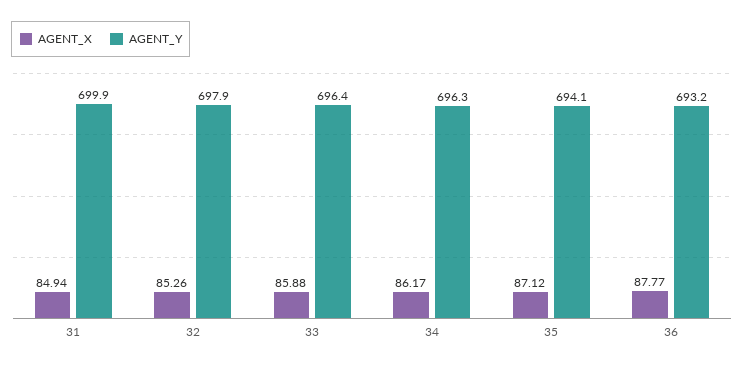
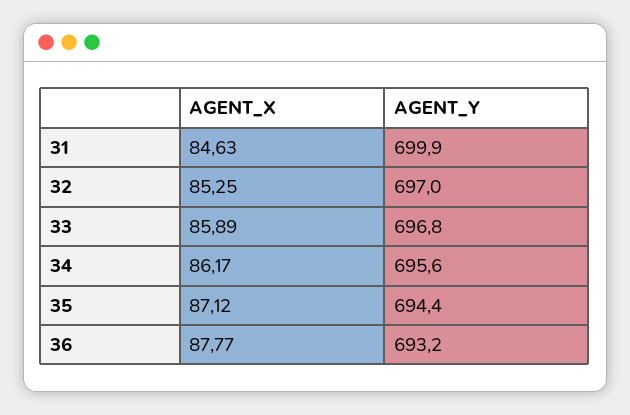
  {
    "AGENT_X": {
-     "31": 84.94,
+     "31": 84.63,
-     "32": 85.26,
+     "32": 85.25,
-     "33": 85.88,
+     "33": 85.89,
      "34": 86.17,
      "35": 87.12,
      "36": 87.77
    },
    "AGENT_Y": {
      "31": 699.9,
-     "32": 697.9,
+     "32": 697,
-     "33": 696.4,
+     "33": 696.8,
-     "34": 696.3,
+     "34": 695.6,
-     "35": 694.1,
+     "35": 694.4,
      "36": 693.2
    }
  }

